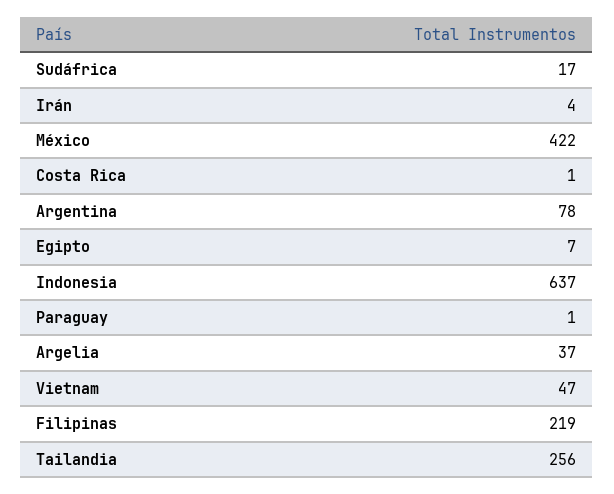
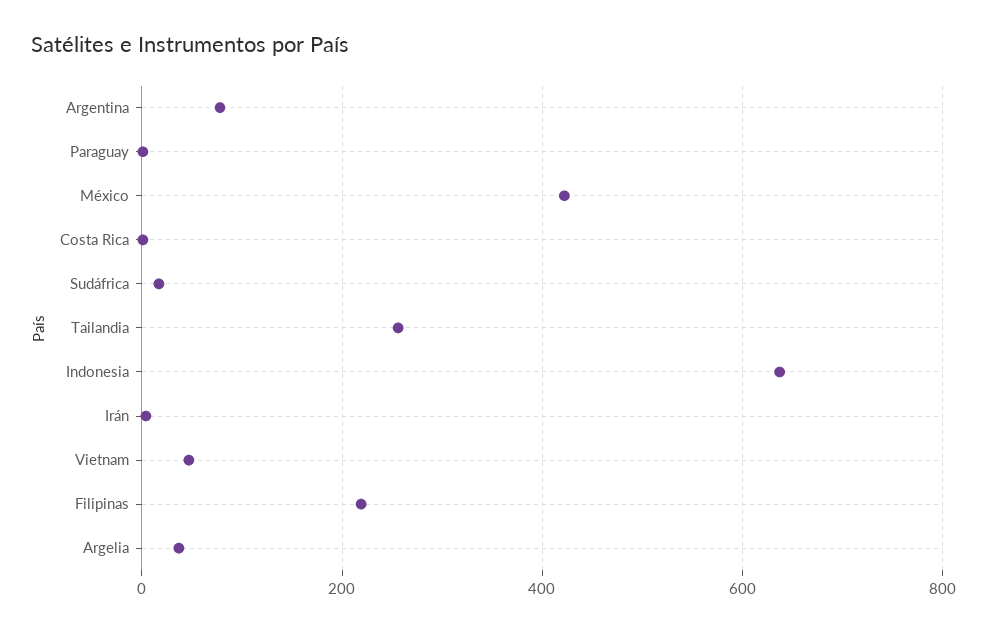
  {
    "Sudáfrica": 17,
    "Irán": 4,
    "México": 422,
    "Costa Rica": 1,
    "Argentina": 78,
-   "Egipto": 7,
    "Indonesia": 637,
    "Paraguay": 1,
    "Argelia": 37,
    "Vietnam": 47,
    "Filipinas": 219,
    "Tailandia": 256
  }

